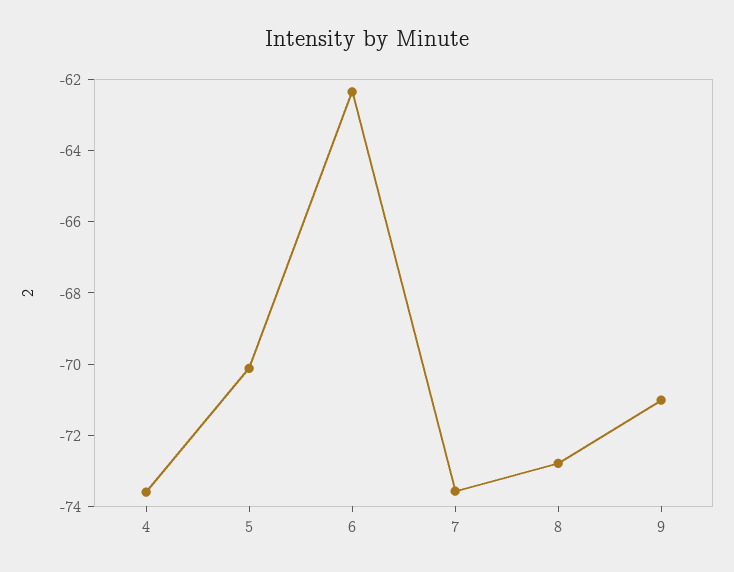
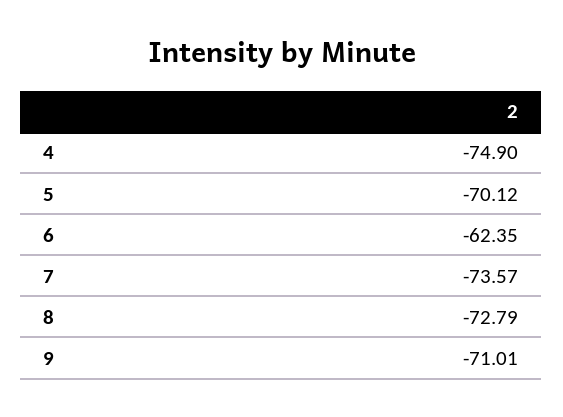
  {
-   "4": -73.5,
+   "4": -74.9,
    "5": -70.12,
    "6": -62.35,
    "7": -73.57,
    "8": -72.79,
    "9": -71.01
  }

